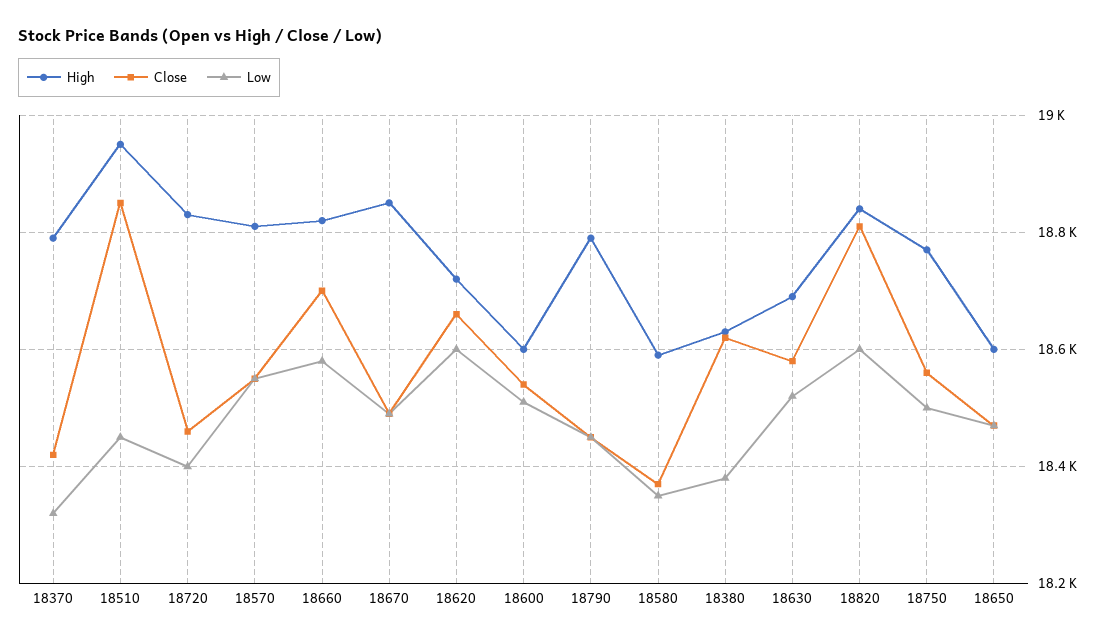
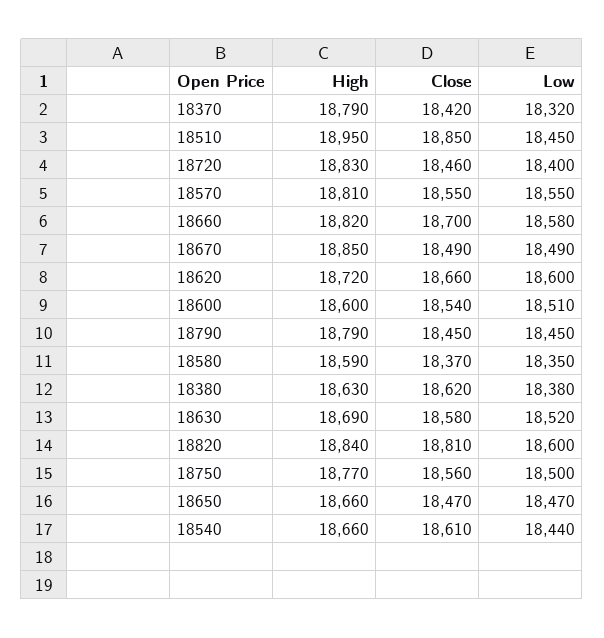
  {
    "High": {
      "18370": 18790,
      "18510": 18950,
      "18720": 18830,
      "18570": 18810,
      "18660": 18820,
      "18670": 18850,
      "18620": 18720,
      "18600": 18600,
      "18790": 18790,
      "18580": 18590,
      "18380": 18630,
      "18630": 18690,
      "18820": 18840,
      "18750": 18770,
-     "18650": 18600
+     "18650": 18660,
+     "18540": 18660
    },
    "Close": {
      "18370": 18420,
      "18510": 18850,
      "18720": 18460,
      "18570": 18550,
      "18660": 18700,
      "18670": 18490,
      "18620": 18660,
      "18600": 18540,
      "18790": 18450,
      "18580": 18370,
      "18380": 18620,
      "18630": 18580,
      "18820": 18810,
      "18750": 18560,
-     "18650": 18470
+     "18650": 18470,
+     "18540": 18610
    },
    "Low": {
      "18370": 18320,
      "18510": 18450,
      "18720": 18400,
      "18570": 18550,
      "18660": 18580,
      "18670": 18490,
      "18620": 18600,
      "18600": 18510,
      "18790": 18450,
      "18580": 18350,
      "18380": 18380,
      "18630": 18520,
      "18820": 18600,
      "18750": 18500,
-     "18650": 18470
+     "18650": 18470,
+     "18540": 18440
    }
  }

